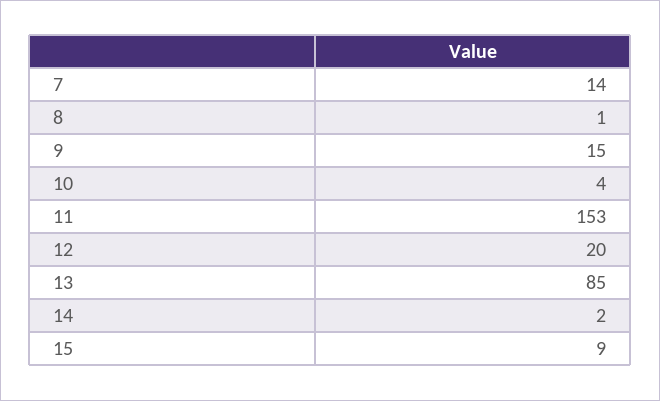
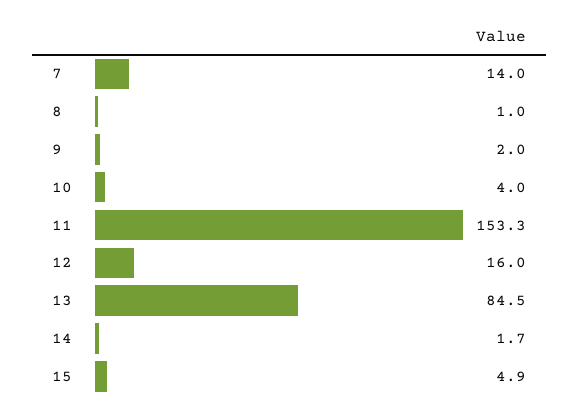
  {
    "7": 14,
    "8": 1,
-   "9": 15,
+   "9": 2,
    "10": 4,
    "11": 153.3,
-   "12": 20,
+   "12": 16,
    "13": 84.5,
    "14": 1.7,
-   "15": 9
+   "15": 4.9
  }

